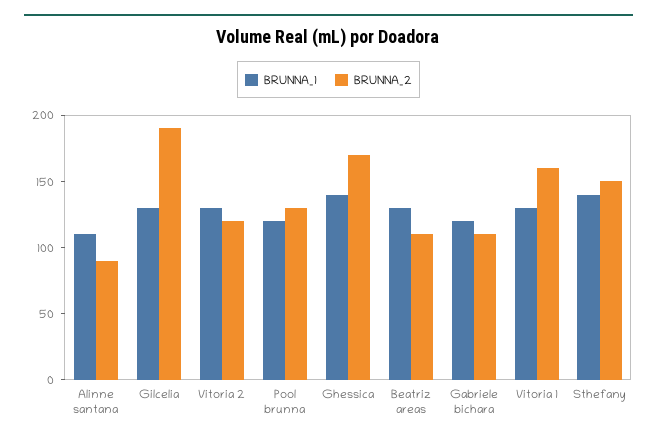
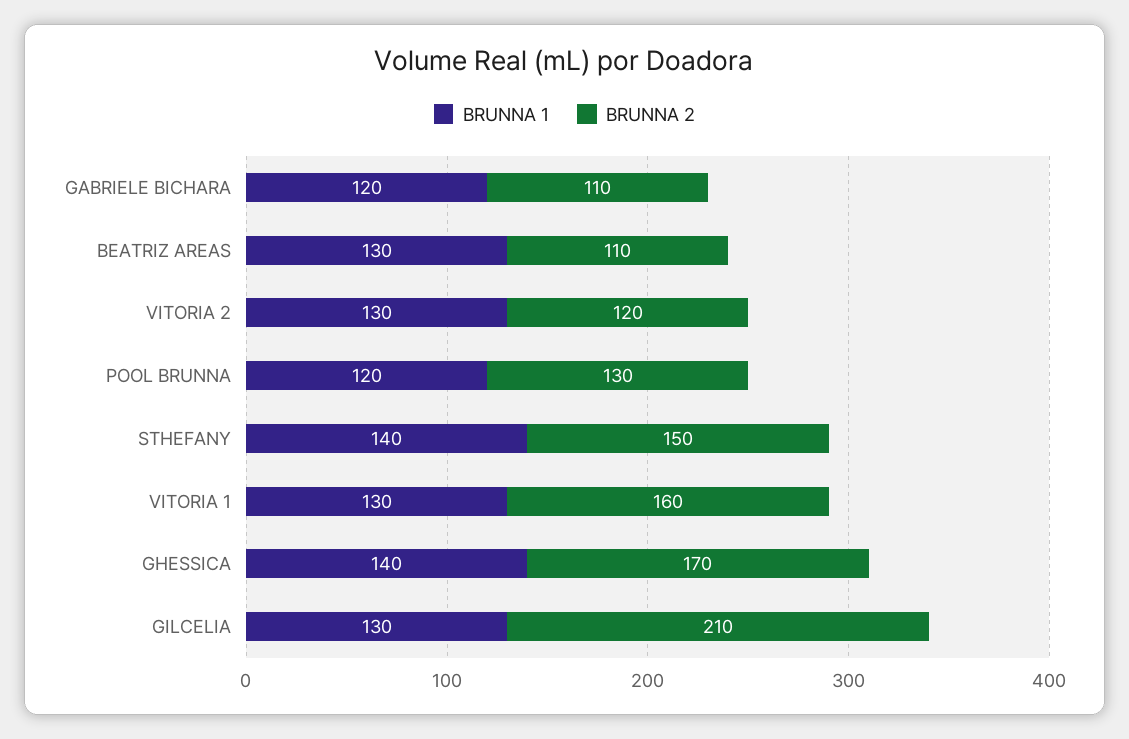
  {
    "BRUNNA_1": {
-     "Alinne santana": 110,
      "Gilcelia": 130,
      "Vitoria 2": 130,
      "Pool brunna": 120,
      "Ghessica": 140,
      "Beatriz areas": 130,
      "Gabriele bichara": 120,
      "Vitoria 1": 130,
      "Sthefany": 140
    },
    "BRUNNA_2": {
-     "Alinne santana": 90,
-     "Gilcelia": 190,
+     "Gilcelia": 210,
      "Vitoria 2": 120,
      "Pool brunna": 130,
      "Ghessica": 170,
      "Beatriz areas": 110,
      "Gabriele bichara": 110,
      "Vitoria 1": 160,
      "Sthefany": 150
    }
  }

